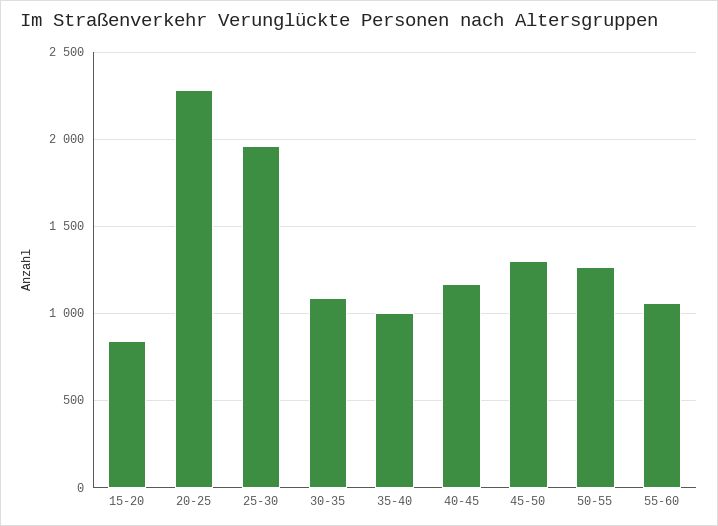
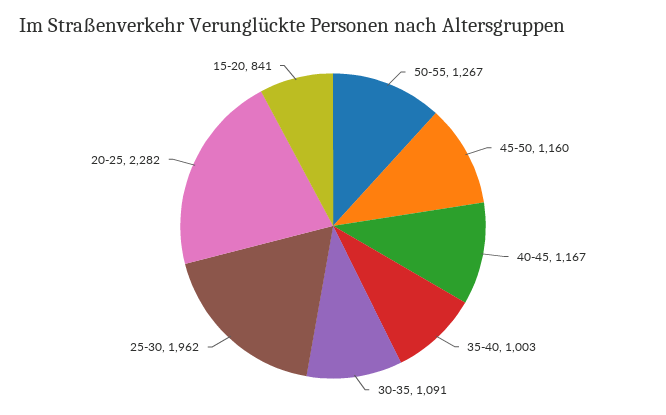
  {
    "15-20": 841,
    "20-25": 2282,
    "25-30": 1962,
    "30-35": 1091,
    "35-40": 1003,
    "40-45": 1167,
-   "45-50": 1300,
+   "45-50": 1160,
-   "50-55": 1267,
+   "50-55": 1267
-   "55-60": 1050
  }

